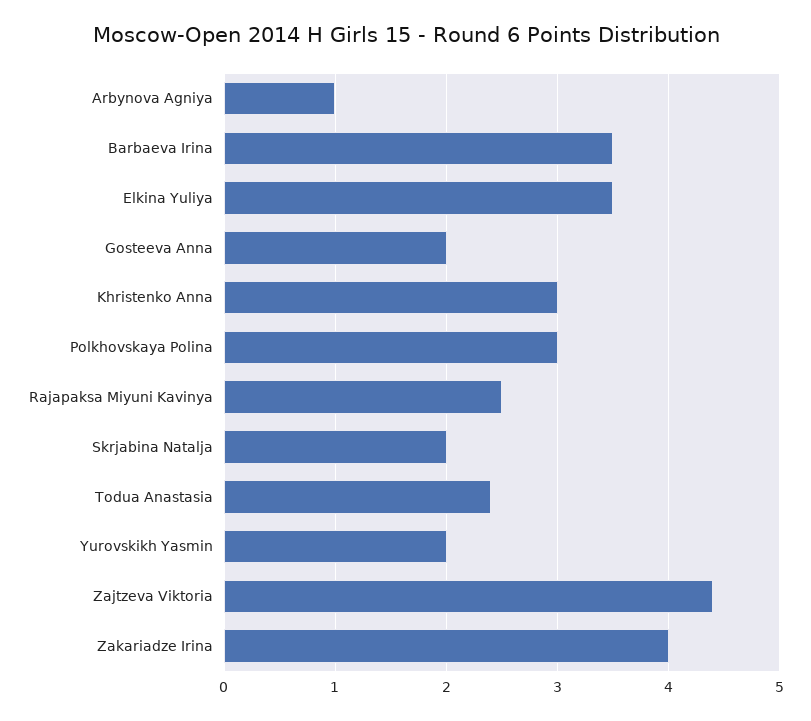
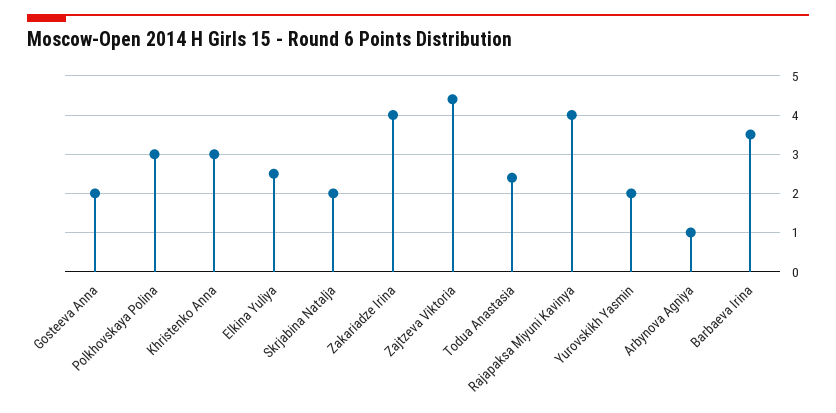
  {
    "Arbynova Agniya": 1,
    "Barbaeva Irina": 3.5,
-   "Elkina Yuliya": 3.5,
+   "Elkina Yuliya": 2.5,
    "Gosteeva Anna": 2,
    "Khristenko Anna": 3,
    "Polkhovskaya Polina": 3,
-   "Rajapaksa Miyuni Kavinya": 2.5,
+   "Rajapaksa Miyuni Kavinya": 4,
    "Skrjabina Natalja": 2,
    "Todua Anastasia": 2.4,
    "Yurovskikh Yasmin": 2,
    "Zajtzeva Viktoria": 4.4,
    "Zakariadze Irina": 4
  }

